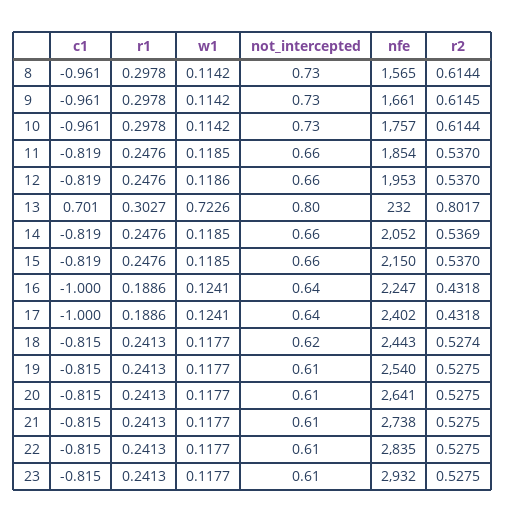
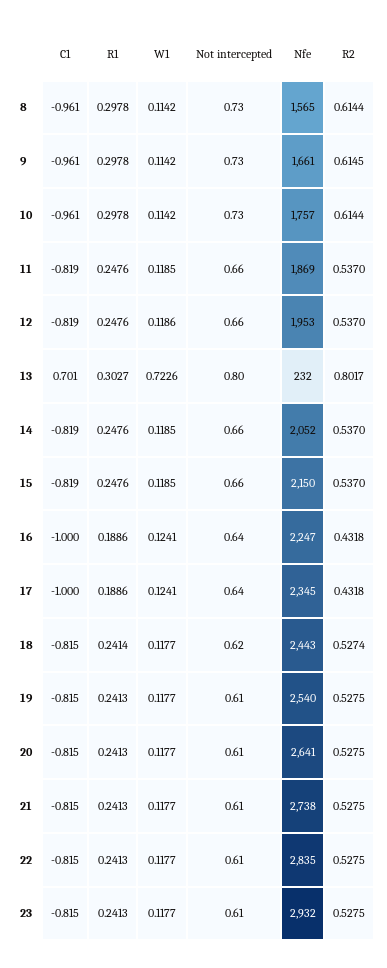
  {
    "c1": {
      "8": -0.961,
      "9": -0.961,
      "10": -0.961,
      "11": -0.819,
      "12": -0.819,
      "13": 0.701,
      "14": -0.819,
      "15": -0.819,
      "16": -1,
      "17": -1,
      "18": -0.815,
      "19": -0.815,
      "20": -0.815,
      "21": -0.815,
      "22": -0.815,
      "23": -0.815
    },
    "r1": {
      "8": 0.2978,
      "9": 0.2978,
      "10": 0.2978,
      "11": 0.2476,
      "12": 0.2476,
      "13": 0.3027,
      "14": 0.2476,
      "15": 0.2476,
      "16": 0.1886,
      "17": 0.1886,
-     "18": 0.2413,
+     "18": 0.2414,
      "19": 0.2413,
      "20": 0.2413,
      "21": 0.2413,
      "22": 0.2413,
      "23": 0.2413
    },
    "w1": {
      "8": 0.1142,
      "9": 0.1142,
      "10": 0.1142,
      "11": 0.1185,
      "12": 0.1186,
      "13": 0.7226,
      "14": 0.1185,
      "15": 0.1185,
      "16": 0.1241,
      "17": 0.1241,
      "18": 0.1177,
      "19": 0.1177,
      "20": 0.1177,
      "21": 0.1177,
      "22": 0.1177,
      "23": 0.1177
    },
    "not_intercepted": {
      "8": 0.73,
      "9": 0.73,
      "10": 0.73,
      "11": 0.66,
      "12": 0.66,
      "13": 0.8,
      "14": 0.66,
      "15": 0.66,
      "16": 0.64,
      "17": 0.64,
      "18": 0.62,
      "19": 0.61,
      "20": 0.61,
      "21": 0.61,
      "22": 0.61,
      "23": 0.61
    },
    "nfe": {
      "8": 1565,
      "9": 1661,
      "10": 1757,
-     "11": 1854,
+     "11": 1869,
      "12": 1953,
      "13": 232,
      "14": 2052,
      "15": 2150,
      "16": 2247,
-     "17": 2402,
+     "17": 2345,
      "18": 2443,
      "19": 2540,
      "20": 2641,
      "21": 2738,
      "22": 2835,
      "23": 2932
    },
    "r2": {
      "8": 0.6144,
      "9": 0.6145,
      "10": 0.6144,
      "11": 0.537,
      "12": 0.537,
      "13": 0.8017,
-     "14": 0.5369,
+     "14": 0.537,
      "15": 0.537,
      "16": 0.4318,
      "17": 0.4318,
      "18": 0.5274,
      "19": 0.5275,
      "20": 0.5275,
      "21": 0.5275,
      "22": 0.5275,
      "23": 0.5275
    }
  }

